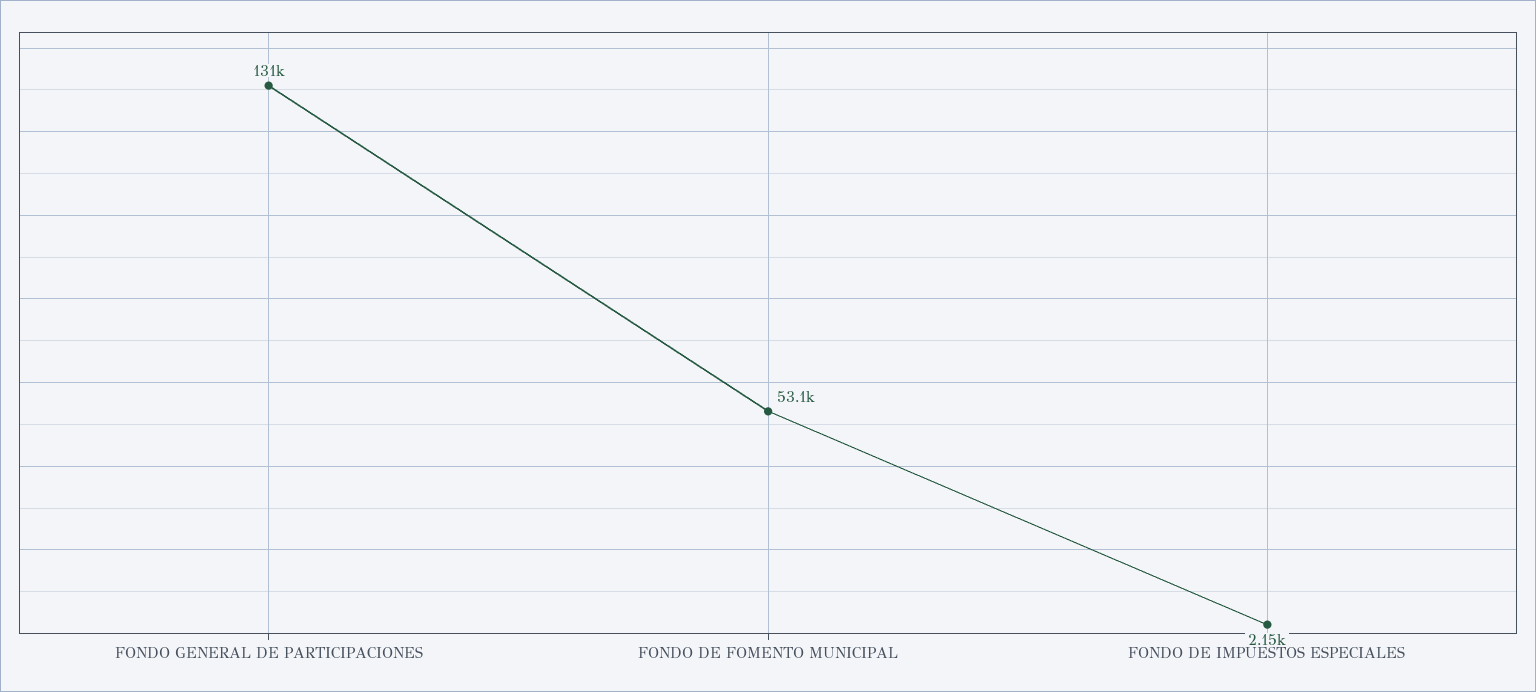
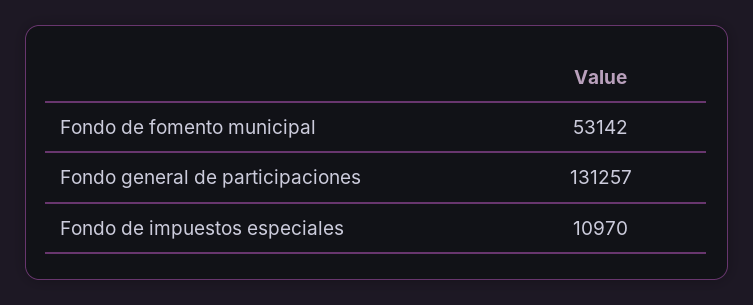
  {
    "FONDO GENERAL DE PARTICIPACIONES": 131257,
    "FONDO DE FOMENTO MUNICIPAL": 53142,
-   "FONDO DE IMPUESTOS ESPECIALES": 2150
+   "FONDO DE IMPUESTOS ESPECIALES": 10970
  }

